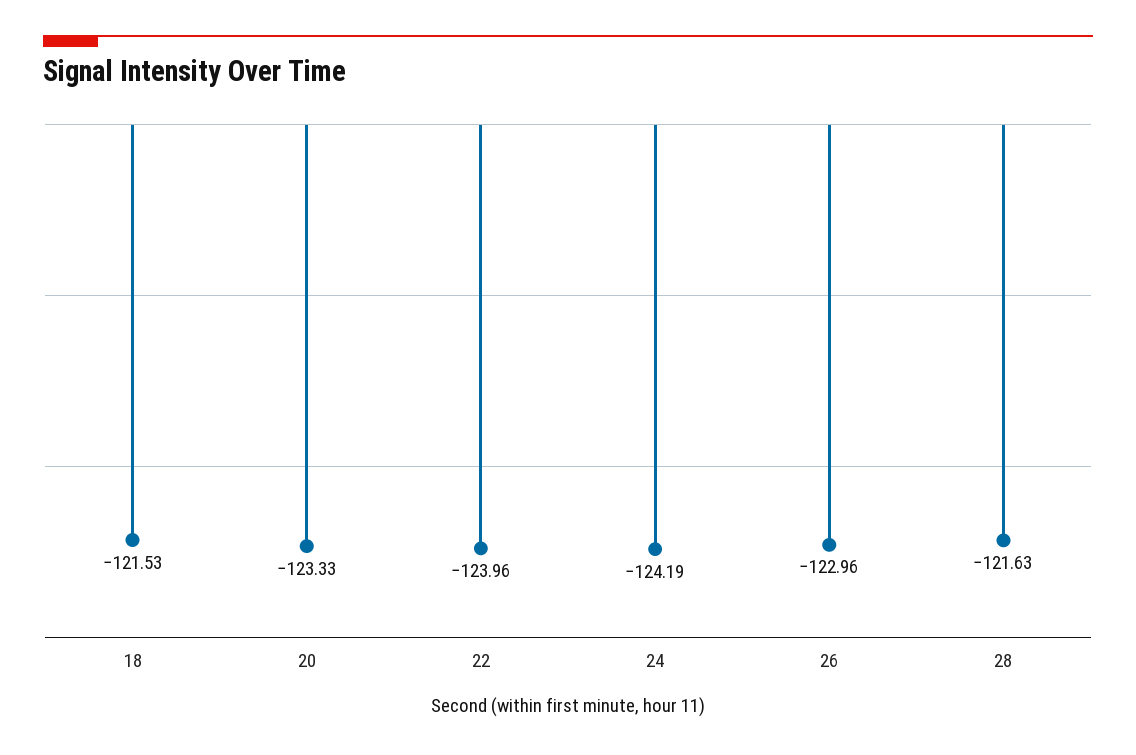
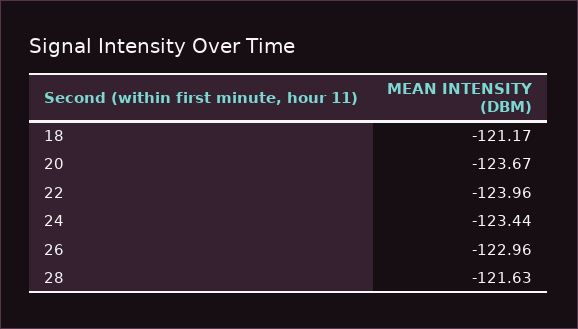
  {
-   "18": -121.53,
+   "18": -121.17,
-   "20": -123.33,
+   "20": -123.67,
    "22": -123.96,
-   "24": -124.19,
+   "24": -123.44,
    "26": -122.96,
    "28": -121.63
  }

